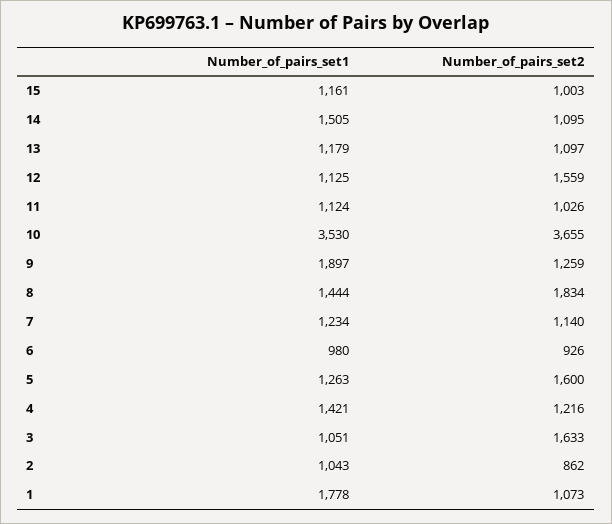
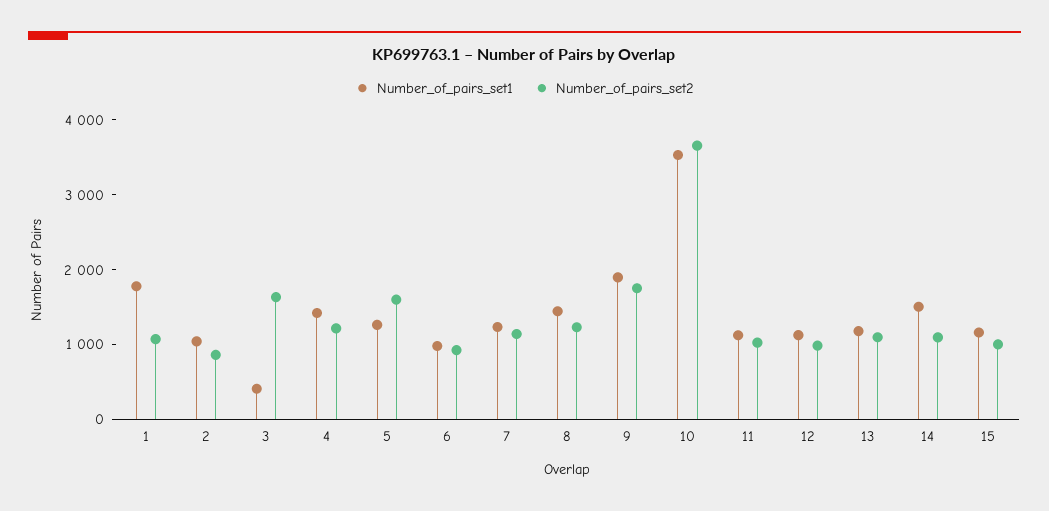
  {
    "Number_of_pairs_set1": {
      "15": 1161,
      "14": 1505,
      "13": 1179,
      "12": 1125,
      "11": 1124,
      "10": 3530,
      "9": 1897,
      "8": 1444,
      "7": 1234,
      "6": 980,
      "5": 1263,
      "4": 1421,
-     "3": 1051,
+     "3": 400,
      "2": 1043,
      "1": 1778
    },
    "Number_of_pairs_set2": {
      "15": 1003,
      "14": 1095,
      "13": 1097,
-     "12": 1559,
+     "12": 1000,
      "11": 1026,
      "10": 3655,
-     "9": 1259,
+     "9": 1800,
-     "8": 1834,
+     "8": 1200,
      "7": 1140,
      "6": 926,
      "5": 1600,
      "4": 1216,
      "3": 1633,
      "2": 862,
      "1": 1073
    }
  }

